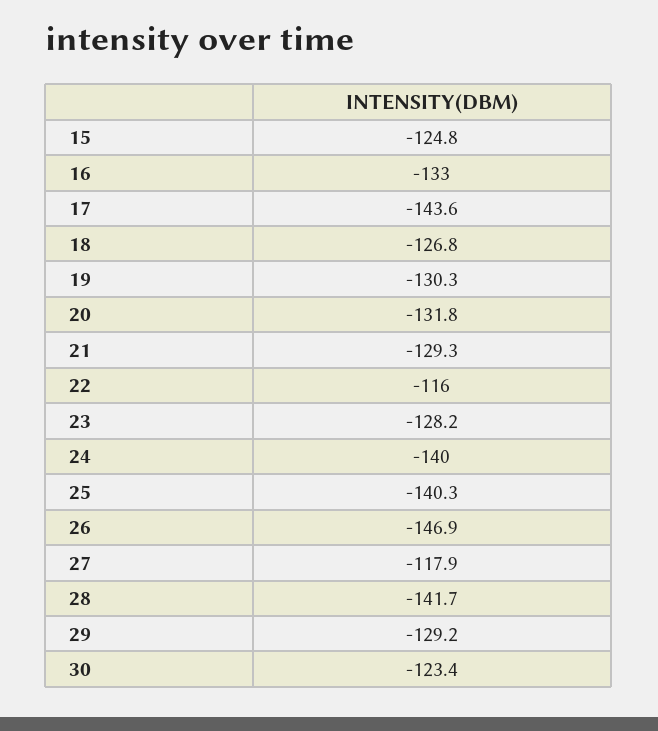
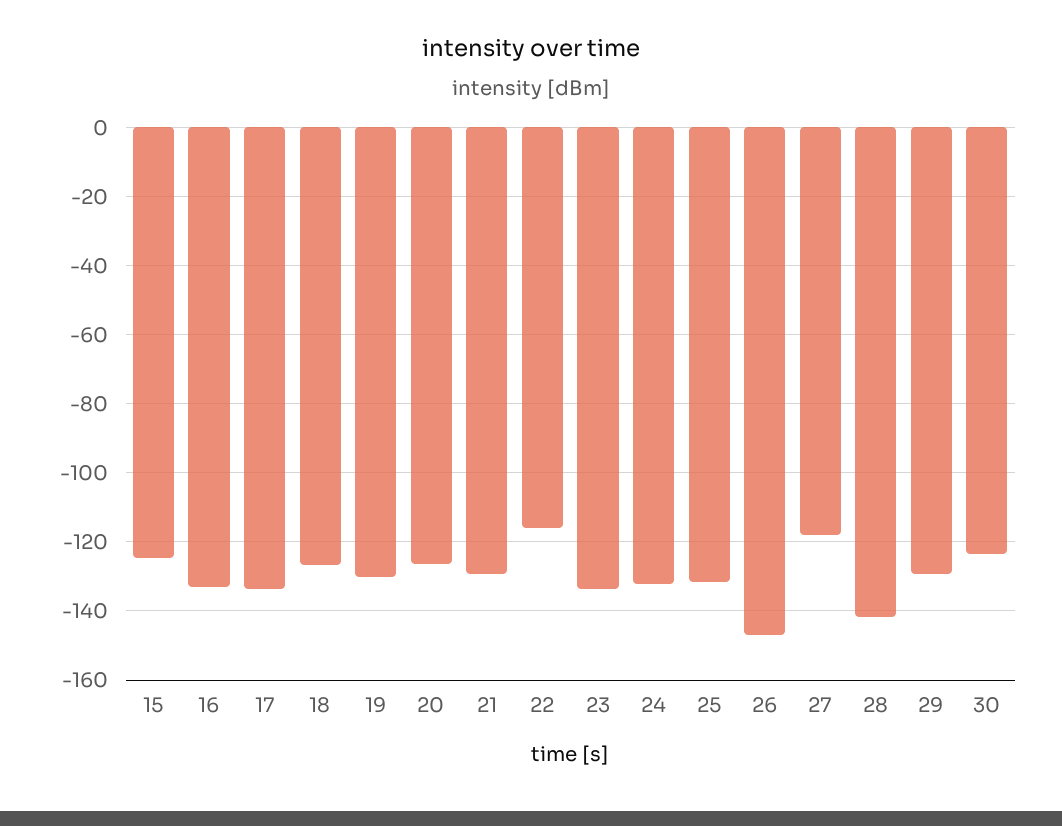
  {
    "15": -124.8,
    "16": -133,
-   "17": -143.6,
+   "17": -134,
    "18": -126.8,
    "19": -130.3,
-   "20": -131.8,
+   "20": -126,
    "21": -129.3,
    "22": -116,
-   "23": -128.2,
+   "23": -134,
-   "24": -140,
+   "24": -132,
-   "25": -140.3,
+   "25": -132,
    "26": -146.9,
    "27": -117.9,
    "28": -141.7,
    "29": -129.2,
    "30": -123.4
  }

